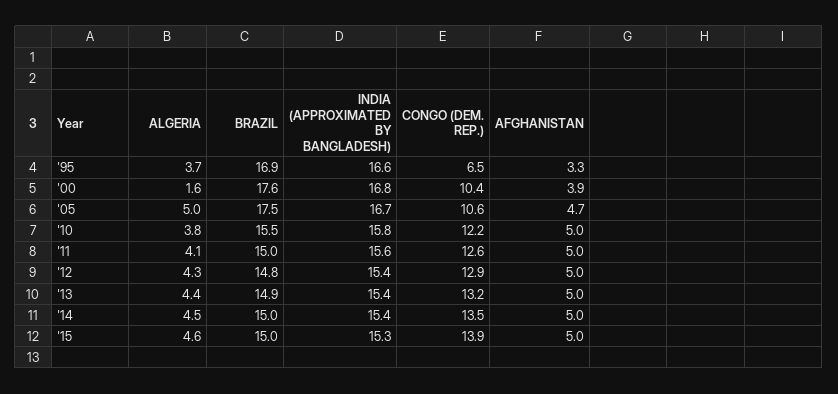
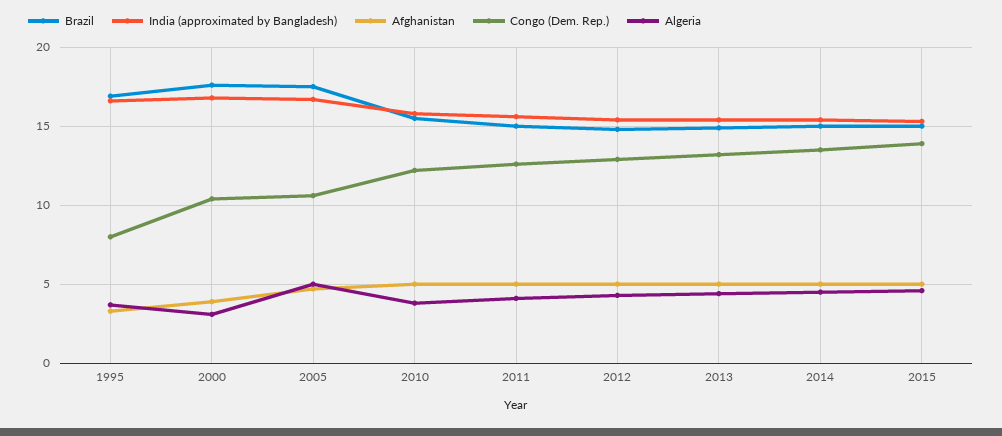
  {
    "ALGERIA": {
      "'95": 3.7,
-     "'00": 1.6,
+     "'00": 3,
      "'05": 5,
      "'10": 3.8,
      "'11": 4.1,
      "'12": 4.3,
      "'13": 4.4,
      "'14": 4.5,
      "'15": 4.6
    },
    "BRAZIL": {
      "'95": 16.9,
      "'00": 17.6,
      "'05": 17.5,
      "'10": 15.5,
      "'11": 15,
      "'12": 14.8,
      "'13": 14.9,
      "'14": 15,
      "'15": 15
    },
    "INDIA (APPROXIMATED BY BANGLADESH)": {
      "'95": 16.6,
      "'00": 16.8,
      "'05": 16.7,
      "'10": 15.8,
      "'11": 15.6,
      "'12": 15.4,
      "'13": 15.4,
      "'14": 15.4,
      "'15": 15.3
    },
    "CONGO (DEM. REP.)": {
-     "'95": 6.5,
+     "'95": 8,
      "'00": 10.4,
      "'05": 10.6,
      "'10": 12.2,
      "'11": 12.6,
      "'12": 12.9,
      "'13": 13.2,
      "'14": 13.5,
      "'15": 13.9
    },
    "AFGHANISTAN": {
      "'95": 3.3,
      "'00": 3.9,
      "'05": 4.7,
      "'10": 5,
      "'11": 5,
      "'12": 5,
      "'13": 5,
      "'14": 5,
      "'15": 5
    }
  }

